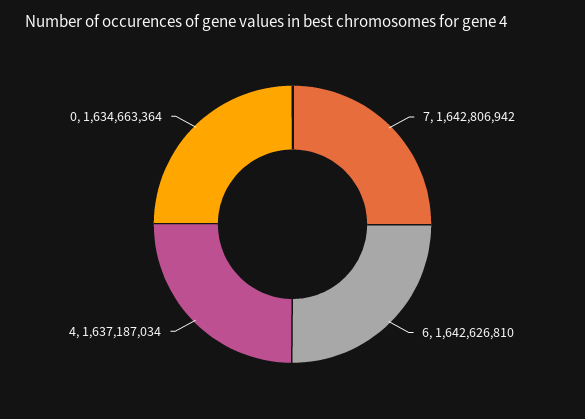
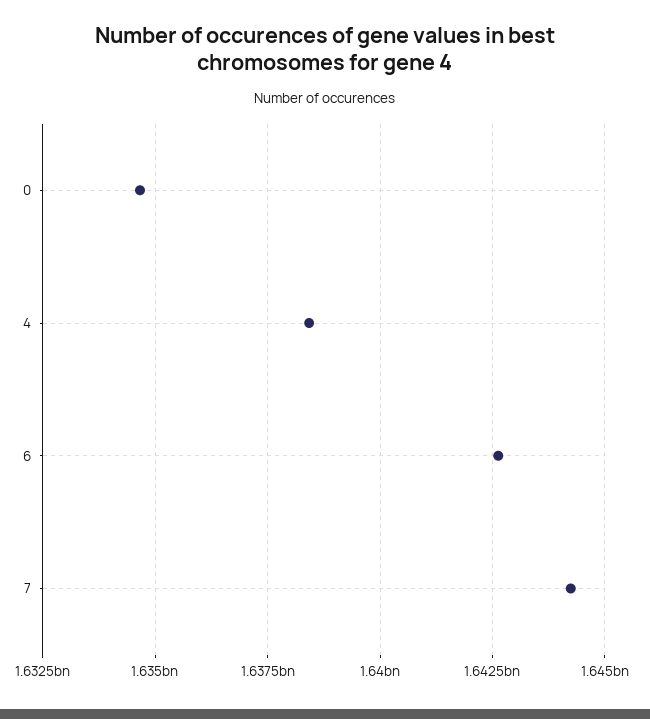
  {
-   "7": 1642806942,
+   "7": 1644250000,
    "6": 1642626810,
-   "4": 1637187034,
+   "4": 1638500000,
    "0": 1634663364
  }

